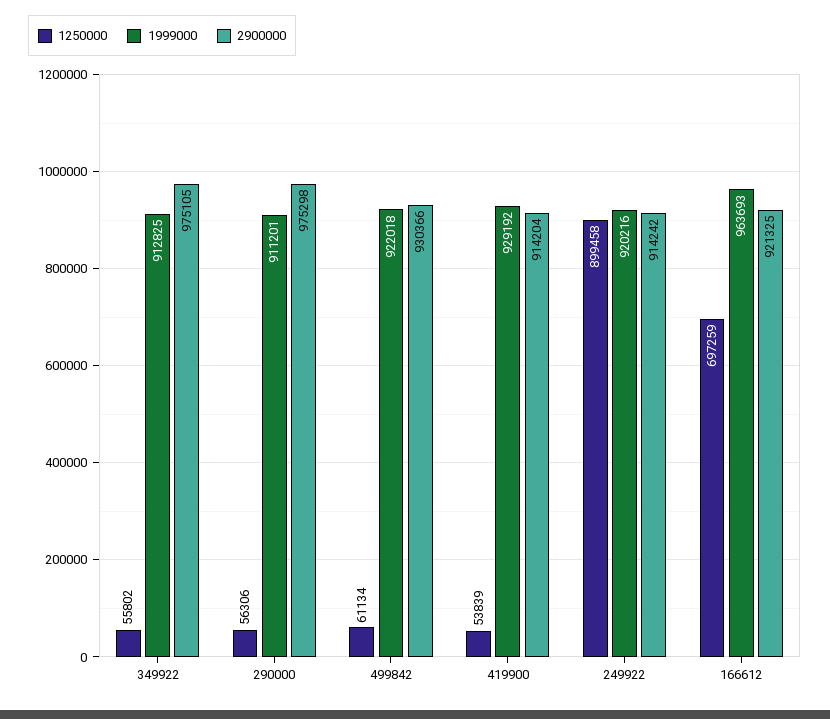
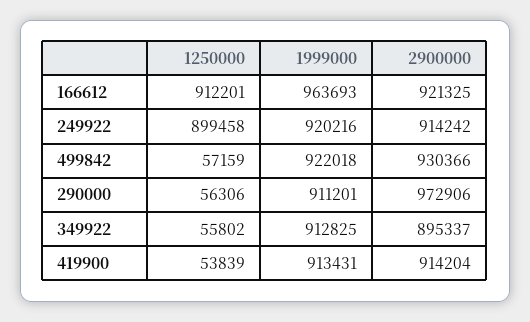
  {
    "1250000": {
      "349922": 55802,
      "290000": 56306,
-     "499842": 61134,
+     "499842": 57159,
      "419900": 53839,
      "249922": 899458,
-     "166612": 697259
+     "166612": 912201
    },
    "1999000": {
      "349922": 912825,
      "290000": 911201,
      "499842": 922018,
-     "419900": 929192,
+     "419900": 913431,
      "249922": 920216,
      "166612": 963693
    },
    "2900000": {
-     "349922": 975105,
+     "349922": 895337,
-     "290000": 975298,
+     "290000": 972906,
      "499842": 930366,
      "419900": 914204,
      "249922": 914242,
      "166612": 921325
    }
  }

